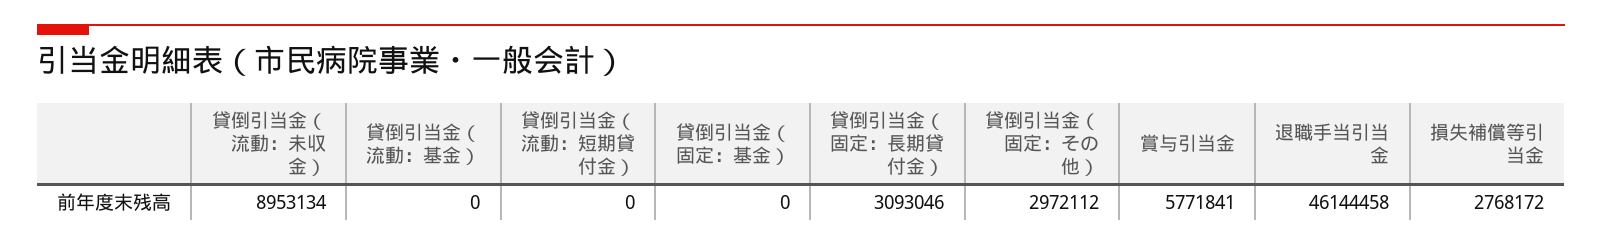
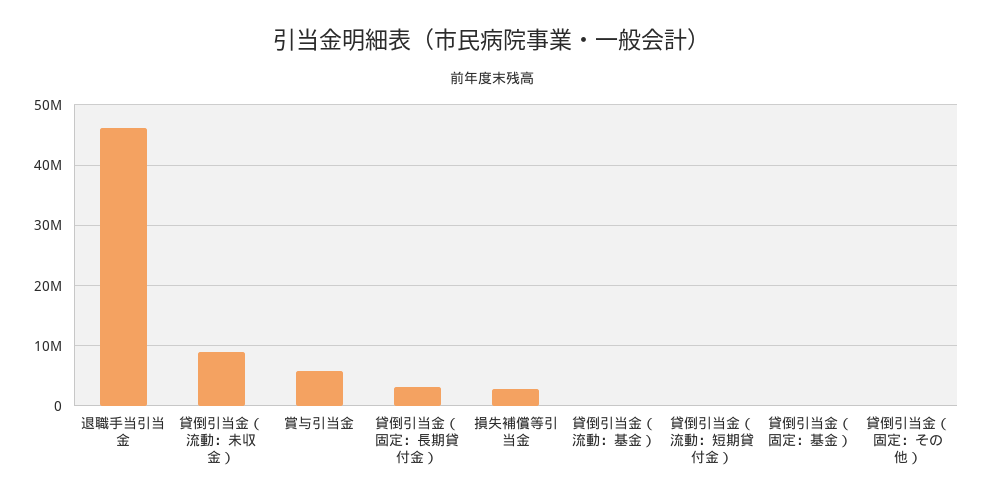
  {
    "貸倒引当金（流動：未収金）": 8953134,
    "貸倒引当金（流動：基金）": 0,
    "貸倒引当金（流動：短期貸付金）": 0,
    "貸倒引当金（固定：基金）": 0,
    "貸倒引当金（固定：長期貸付金）": 3093046,
-   "貸倒引当金（固定：その他）": 2972112,
+   "貸倒引当金（固定：その他）": 0,
    "賞与引当金": 5771841,
    "退職手当引当金": 46144458,
    "損失補償等引当金": 2768172
  }

